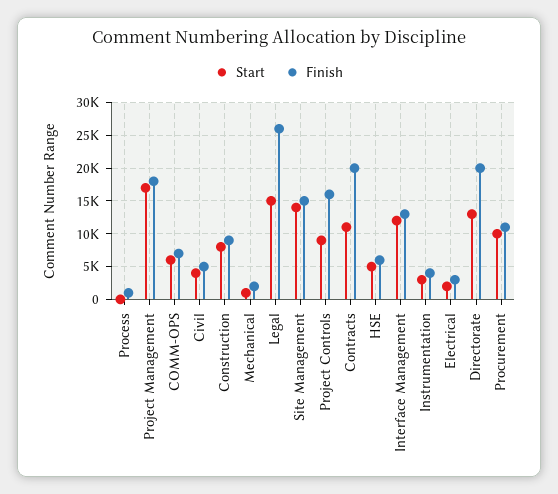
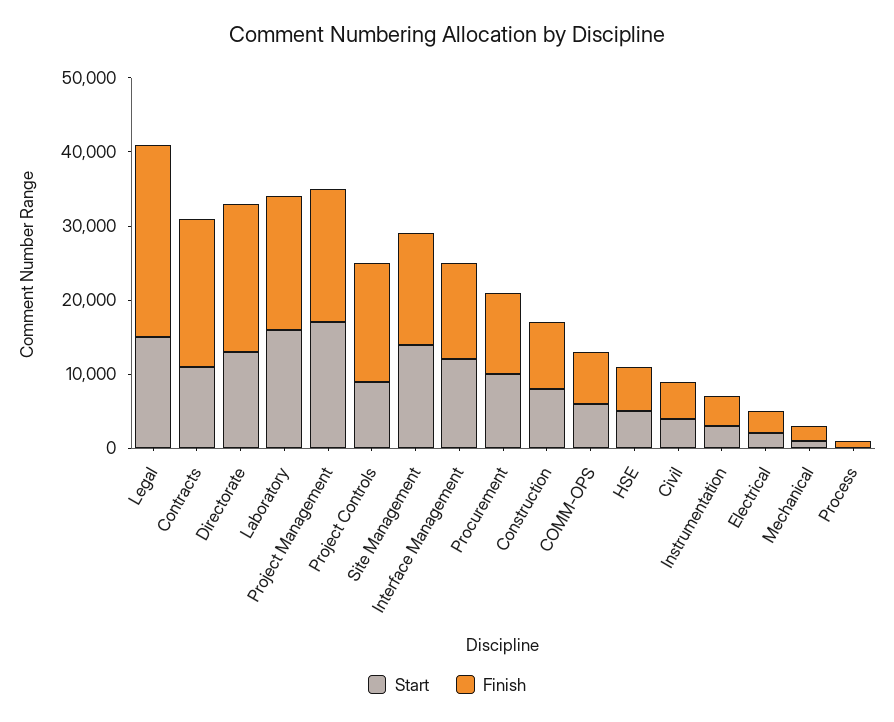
  {
    "Start": {
      "Process": 0,
      "Project Management": 17000,
      "COMM-OPS": 6000,
      "Civil": 4000,
      "Construction": 8000,
      "Mechanical": 1000,
      "Legal": 15000,
      "Site Management": 14000,
      "Project Controls": 9000,
      "Contracts": 11000,
      "HSE": 5000,
      "Interface Management": 12000,
      "Instrumentation": 3000,
      "Electrical": 2000,
      "Directorate": 13000,
-     "Procurement": 10000
+     "Procurement": 10000,
+     "Laboratory": 16000
    },
    "Finish": {
      "Process": 1000,
      "Project Management": 18000,
      "COMM-OPS": 7000,
      "Civil": 5000,
      "Construction": 9000,
      "Mechanical": 2000,
      "Legal": 26000,
      "Site Management": 15000,
      "Project Controls": 16000,
      "Contracts": 20000,
      "HSE": 6000,
      "Interface Management": 13000,
      "Instrumentation": 4000,
      "Electrical": 3000,
      "Directorate": 20000,
-     "Procurement": 11000
+     "Procurement": 11000,
+     "Laboratory": 18000
    }
  }

